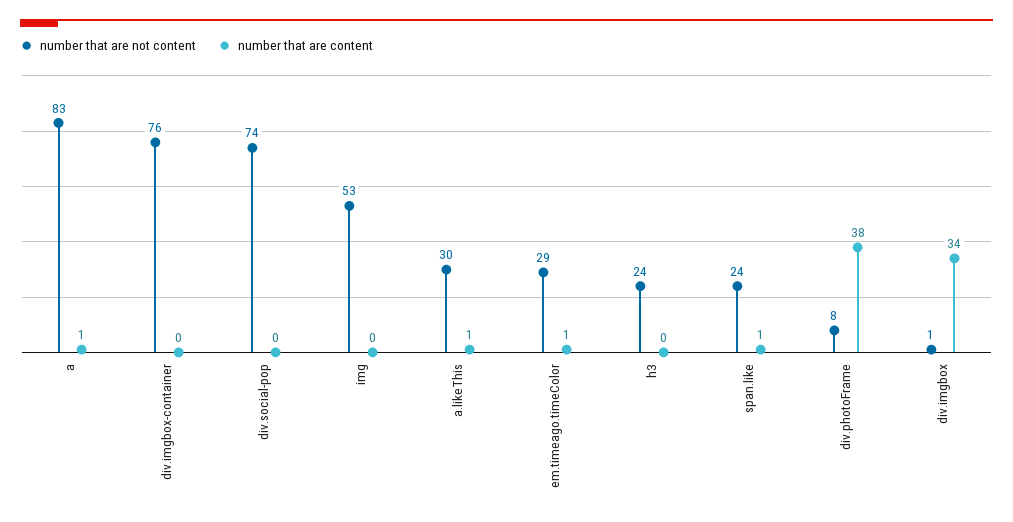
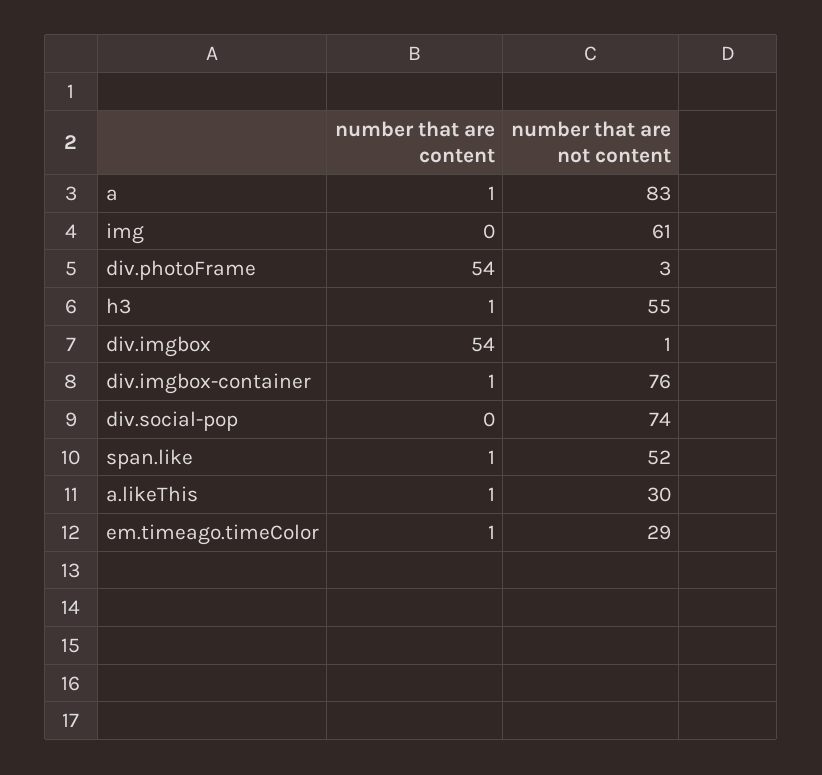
  {
    "number that are not content": {
      "a": 83,
      "div.imgbox-container": 76,
      "div.social-pop": 74,
-     "img": 53,
+     "img": 61,
      "a.likeThis": 30,
      "em.timeago.timeColor": 29,
-     "h3": 24,
+     "h3": 55,
-     "span.like": 24,
+     "span.like": 52,
-     "div.photoFrame": 8,
+     "div.photoFrame": 3,
      "div.imgbox": 1
    },
    "number that are content": {
      "a": 1,
-     "div.imgbox-container": 0,
+     "div.imgbox-container": 1,
      "div.social-pop": 0,
      "img": 0,
      "a.likeThis": 1,
      "em.timeago.timeColor": 1,
-     "h3": 0,
+     "h3": 1,
      "span.like": 1,
-     "div.photoFrame": 38,
+     "div.photoFrame": 54,
-     "div.imgbox": 34
+     "div.imgbox": 54
    }
  }

